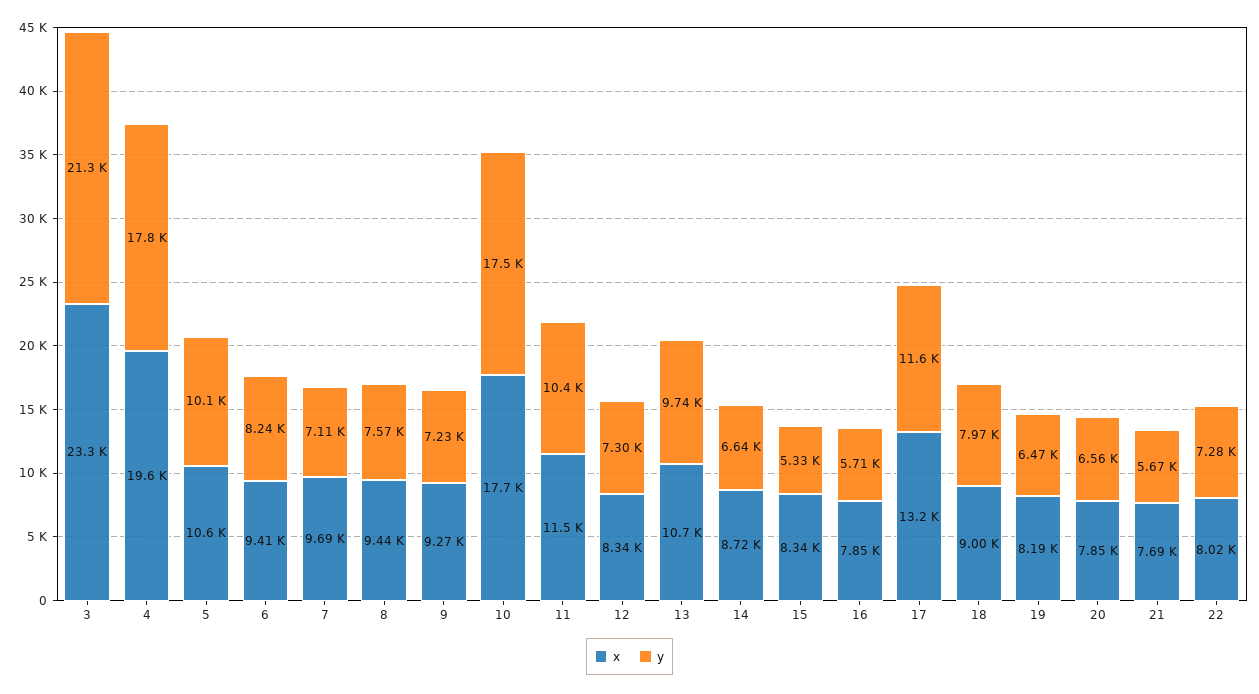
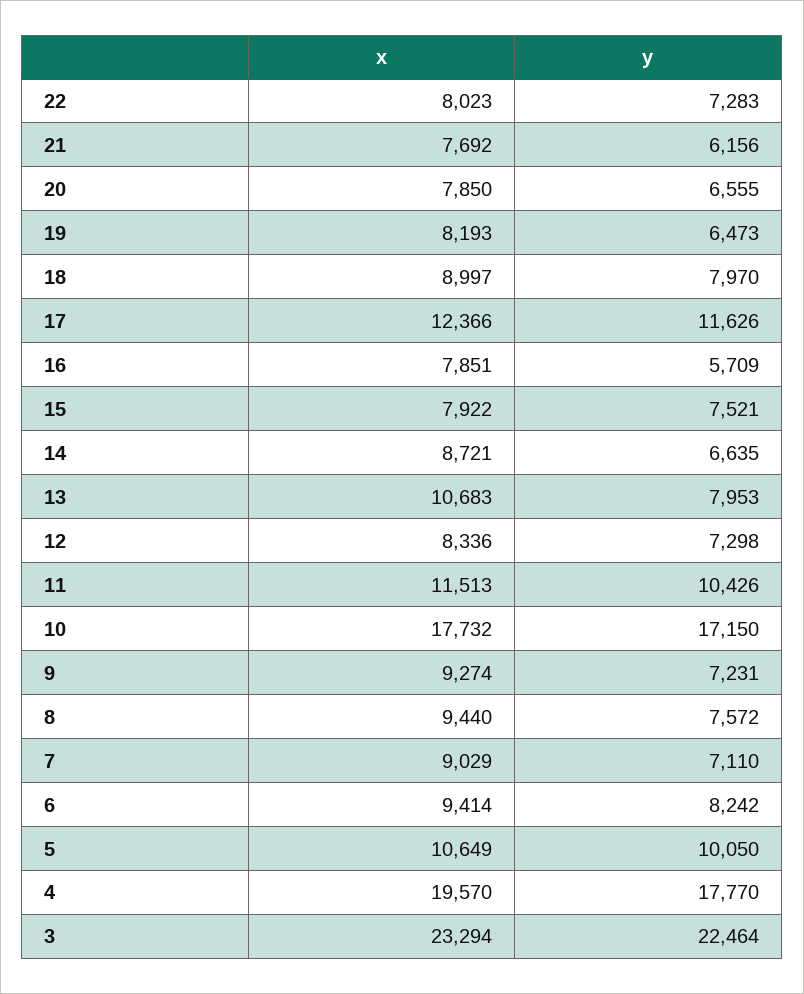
  {
    "x": {
      "3": 23294,
      "4": 19570,
      "5": 10649,
      "6": 9414,
-     "7": 9690,
+     "7": 9029,
      "8": 9440,
      "9": 9274,
      "10": 17732,
      "11": 11513,
      "12": 8336,
      "13": 10683,
      "14": 8721,
-     "15": 8340,
+     "15": 7922,
      "16": 7851,
-     "17": 13200,
+     "17": 12366,
      "18": 8997,
      "19": 8193,
      "20": 7850,
      "21": 7692,
      "22": 8023
    },
    "y": {
-     "3": 21300,
+     "3": 22464,
      "4": 17770,
      "5": 10050,
      "6": 8242,
      "7": 7110,
      "8": 7572,
      "9": 7231,
-     "10": 17500,
+     "10": 17150,
      "11": 10426,
      "12": 7298,
-     "13": 9740,
+     "13": 7953,
      "14": 6635,
-     "15": 5330,
+     "15": 7521,
      "16": 5709,
      "17": 11626,
      "18": 7970,
      "19": 6473,
      "20": 6555,
-     "21": 5670,
+     "21": 6156,
      "22": 7283
    }
  }

